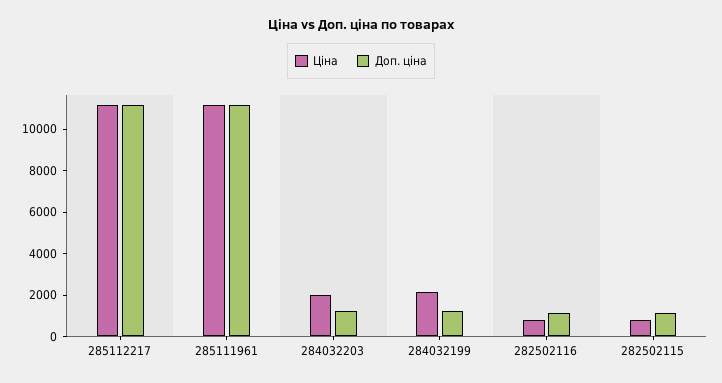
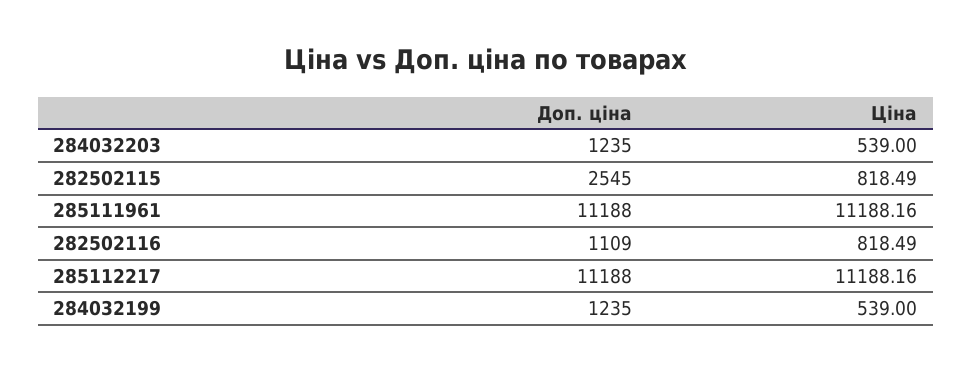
  {
    "Ціна": {
      "285112217": 11188.16,
      "285111961": 11188.16,
-     "284032203": 2000,
+     "284032203": 539,
-     "284032199": 2000,
+     "284032199": 539,
      "282502116": 818.49,
      "282502115": 818.49
    },
    "Доп. ціна": {
      "285112217": 11188,
      "285111961": 11188,
      "284032203": 1235,
      "284032199": 1235,
      "282502116": 1109,
-     "282502115": 1000
+     "282502115": 2545
    }
  }

